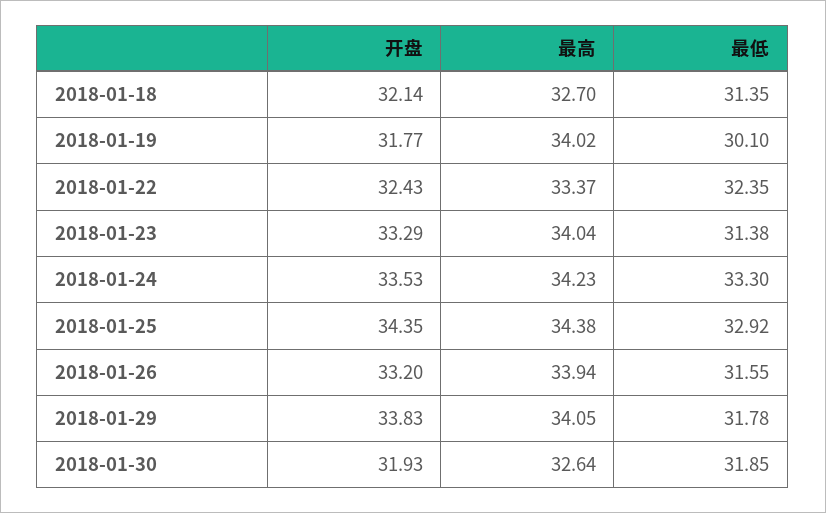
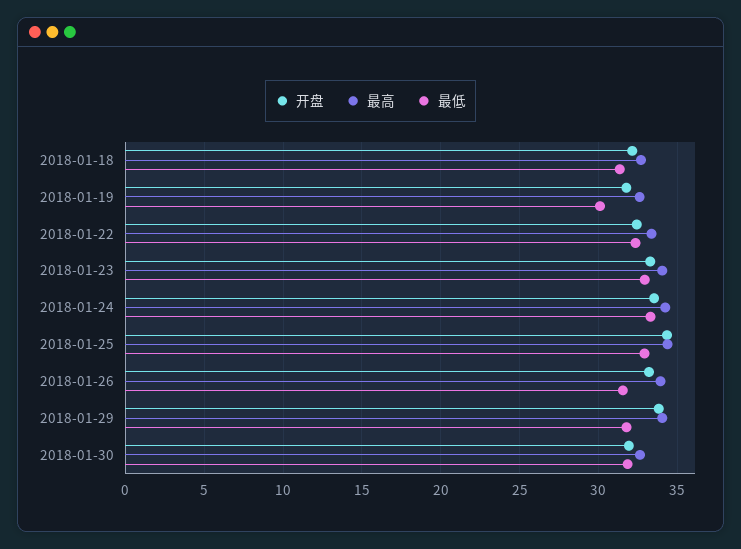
  {
    "开盘": {
      "2018-01-18": 32.14,
      "2018-01-19": 31.77,
      "2018-01-22": 32.43,
      "2018-01-23": 33.29,
      "2018-01-24": 33.53,
      "2018-01-25": 34.35,
      "2018-01-26": 33.2,
      "2018-01-29": 33.83,
      "2018-01-30": 31.93
    },
    "最高": {
      "2018-01-18": 32.7,
-     "2018-01-19": 34.02,
+     "2018-01-19": 32.5,
      "2018-01-22": 33.37,
      "2018-01-23": 34.04,
      "2018-01-24": 34.23,
      "2018-01-25": 34.38,
      "2018-01-26": 33.94,
      "2018-01-29": 34.05,
      "2018-01-30": 32.64
    },
    "最低": {
      "2018-01-18": 31.35,
      "2018-01-19": 30.1,
      "2018-01-22": 32.35,
-     "2018-01-23": 31.38,
+     "2018-01-23": 33,
      "2018-01-24": 33.3,
      "2018-01-25": 32.92,
      "2018-01-26": 31.55,
      "2018-01-29": 31.78,
      "2018-01-30": 31.85
    }
  }

